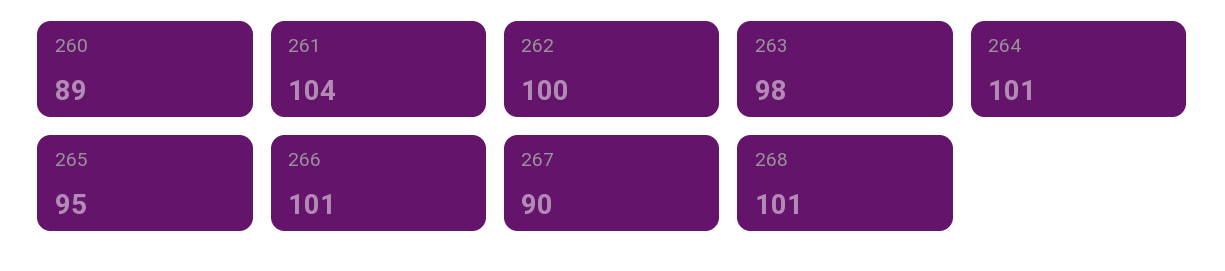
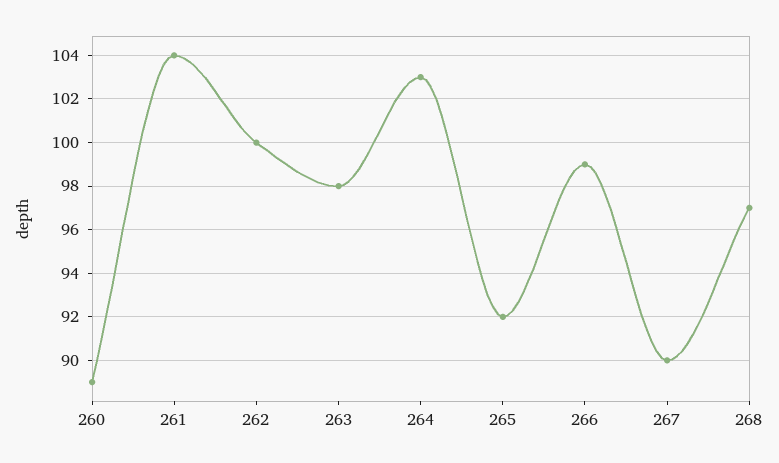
  {
    "260": 89,
    "261": 104,
    "262": 100,
    "263": 98,
-   "264": 101,
+   "264": 103,
-   "265": 95,
+   "265": 92,
-   "266": 101,
+   "266": 99,
    "267": 90,
-   "268": 101
+   "268": 97
  }

